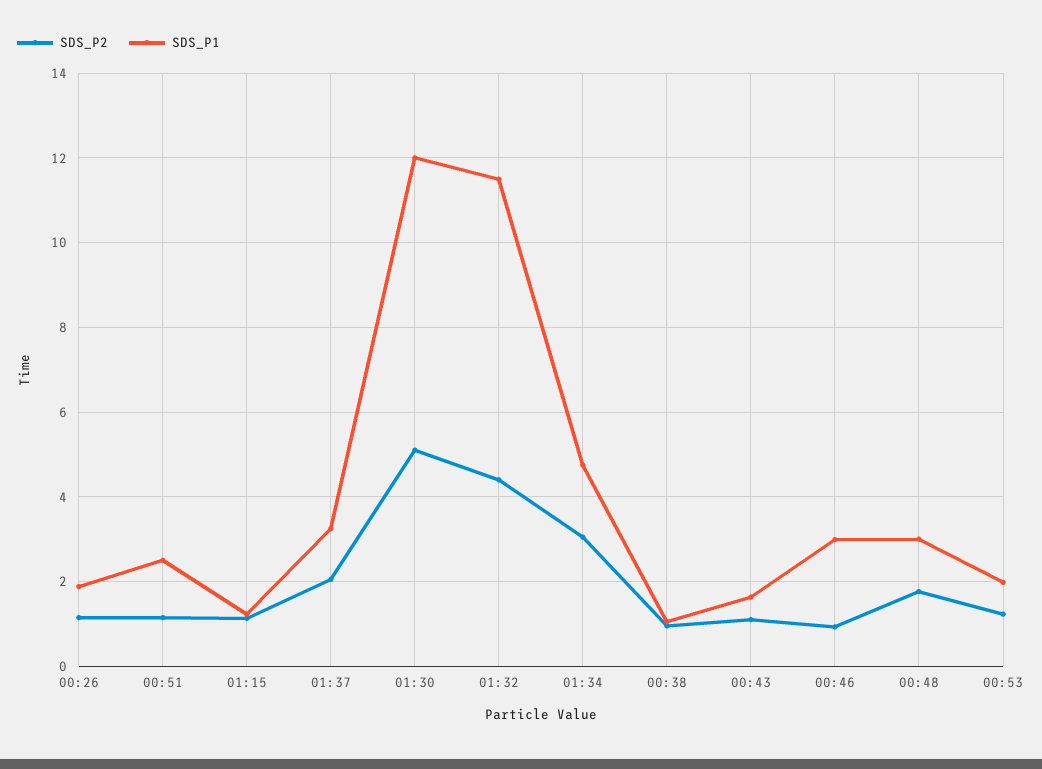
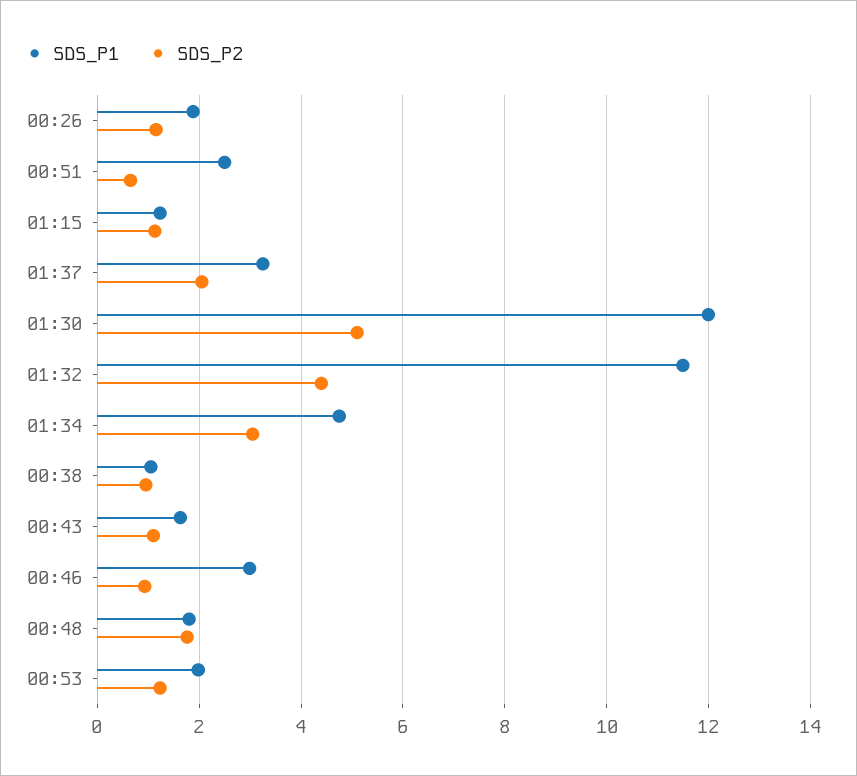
  {
    "SDS_P2": {
      "00:26": 1.2,
-     "00:51": 1.2,
+     "00:51": 0.6,
      "01:15": 1.2,
      "01:37": 2,
      "01:30": 5.2,
      "01:32": 4.4,
      "01:34": 3,
      "00:38": 1,
      "00:43": 1.2,
      "00:46": 1,
      "00:48": 1.8,
      "00:53": 1.2
    },
    "SDS_P1": {
      "00:26": 1.8,
      "00:51": 2.6,
      "01:15": 1.2,
      "01:37": 3.2,
      "01:30": 12,
      "01:32": 11.6,
      "01:34": 4.8,
      "00:38": 1,
      "00:43": 1.6,
      "00:46": 3,
-     "00:48": 3,
+     "00:48": 1.8,
      "00:53": 2
    }
  }

